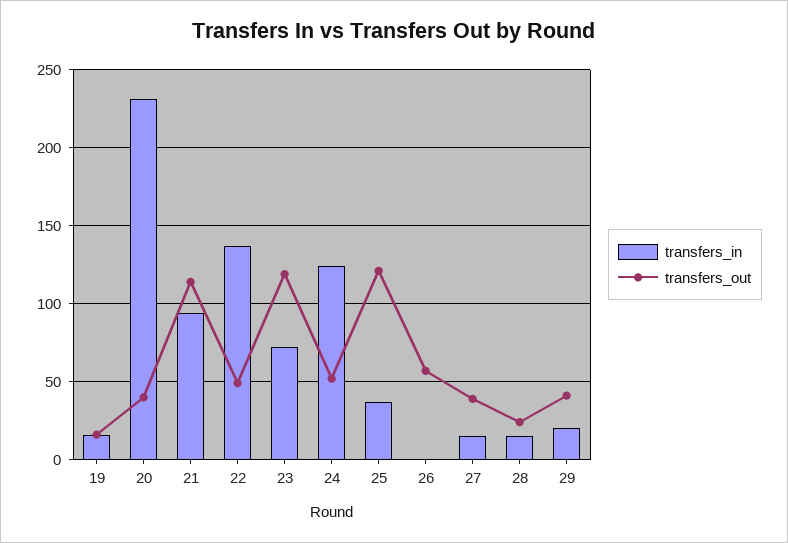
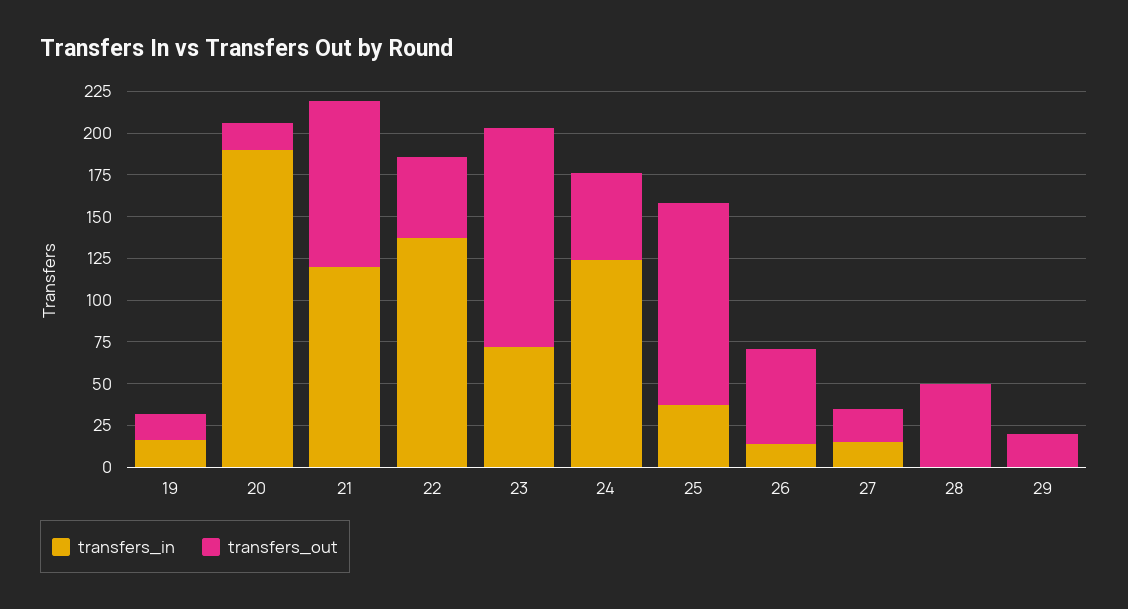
  {
    "transfers_in": {
      "19": 15,
-     "20": 230,
+     "20": 190,
-     "21": 95,
+     "21": 120,
      "22": 135,
      "23": 70,
      "24": 125,
      "25": 35,
-     "26": 0,
+     "26": 15,
      "27": 15,
-     "28": 15,
+     "28": 0,
-     "29": 20
+     "29": 0
    },
    "transfers_out": {
      "19": 15,
-     "20": 40,
+     "20": 15,
-     "21": 115,
+     "21": 100,
      "22": 50,
-     "23": 120,
+     "23": 130,
      "24": 50,
      "25": 120,
      "26": 55,
-     "27": 40,
+     "27": 20,
-     "28": 25,
+     "28": 50,
-     "29": 40
+     "29": 20
    }
  }

